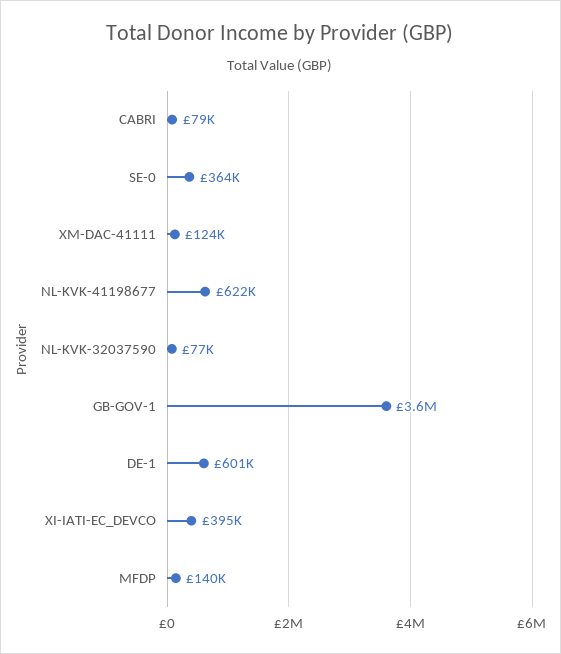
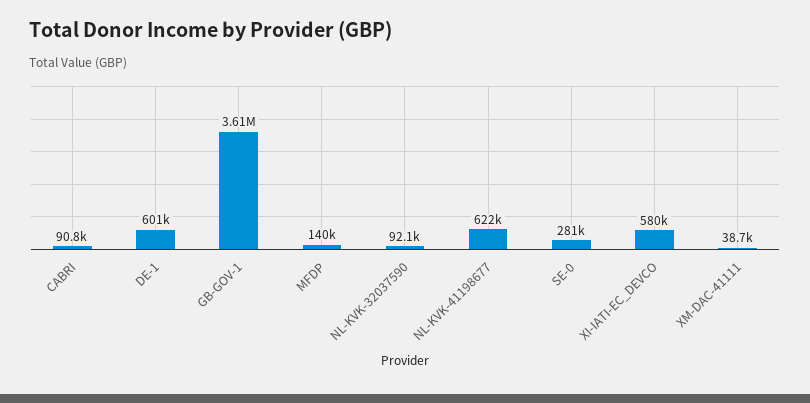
  {
-   "CABRI": 79000,
+   "CABRI": 90800,
-   "SE-0": 364000,
+   "SE-0": 281000,
-   "XM-DAC-41111": 124000,
+   "XM-DAC-41111": 38700,
    "NL-KVK-41198677": 622000,
-   "NL-KVK-32037590": 77000,
+   "NL-KVK-32037590": 92100,
    "GB-GOV-1": 3610000,
    "DE-1": 601000,
-   "XI-IATI-EC_DEVCO": 395000,
+   "XI-IATI-EC_DEVCO": 580000,
    "MFDP": 140000
  }

